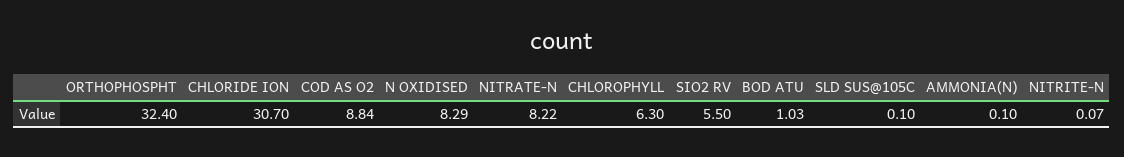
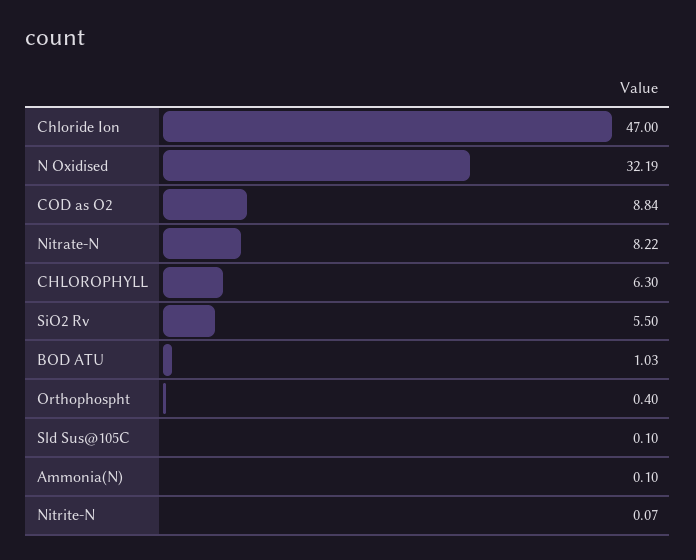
  {
-   "ORTHOPHOSPHT": 32.4,
+   "ORTHOPHOSPHT": 0.4,
-   "CHLORIDE ION": 30.7,
+   "CHLORIDE ION": 47,
    "COD AS O2": 8.84,
-   "N OXIDISED": 8.29,
+   "N OXIDISED": 32.19,
    "NITRATE-N": 8.22,
    "CHLOROPHYLL": 6.3,
    "SIO2 RV": 5.5,
    "BOD ATU": 1.03,
    "SLD SUS@105C": 0.1,
    "AMMONIA(N)": 0.1,
    "NITRITE-N": 0.07
  }

